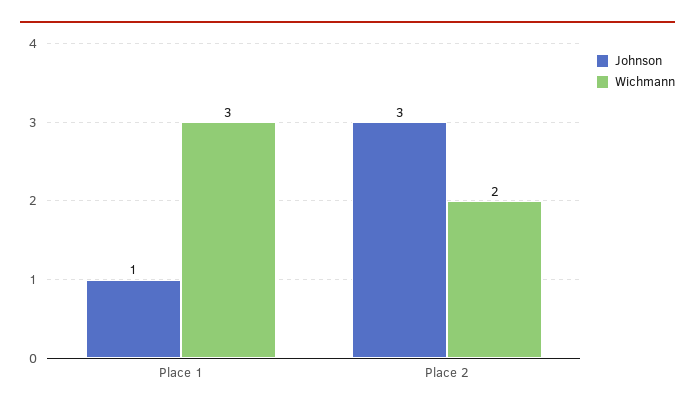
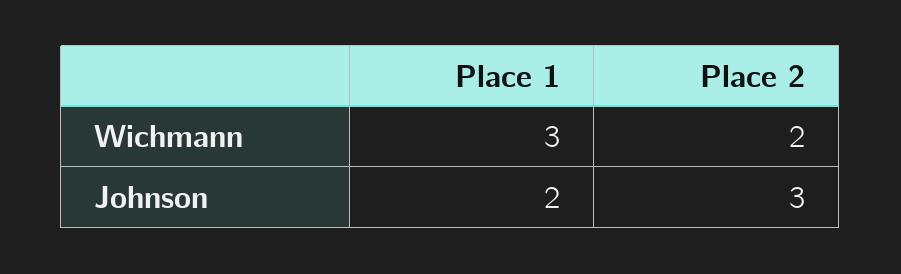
  {
    "Johnson": {
-     "Place 1": 1,
+     "Place 1": 2,
      "Place 2": 3
    },
    "Wichmann": {
      "Place 1": 3,
      "Place 2": 2
    }
  }

